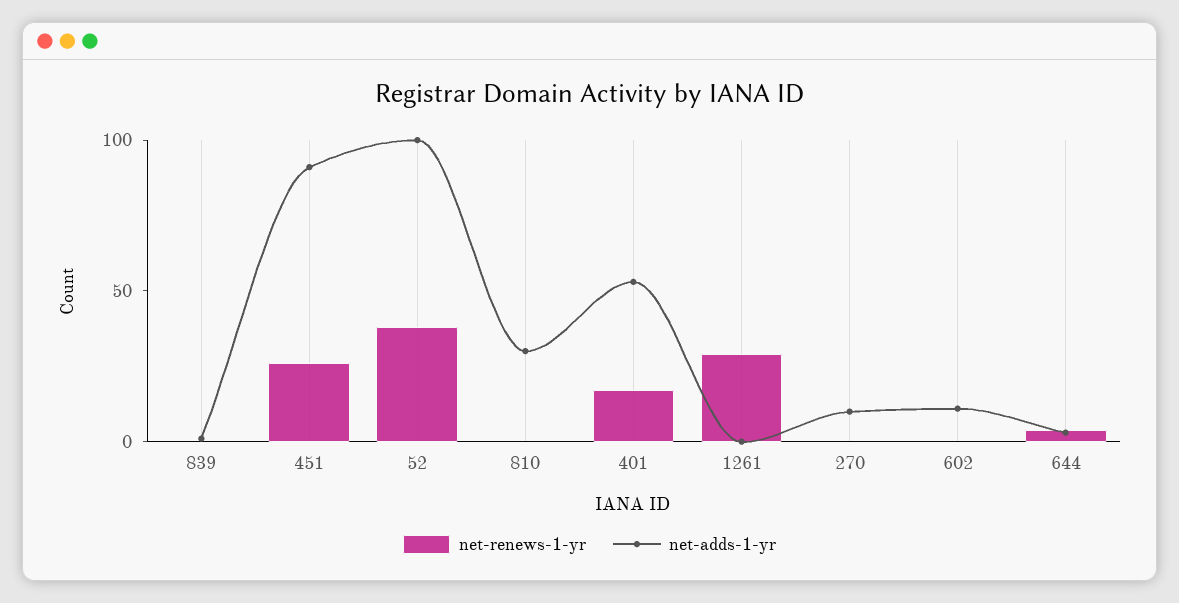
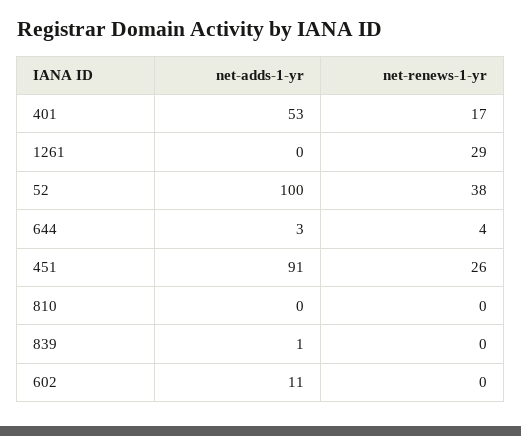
  {
    "net-renews-1-yr": {
      "839": 0,
      "451": 26,
      "52": 38,
      "810": 0,
      "401": 17,
      "1261": 29,
-     "270": 0,
      "602": 0,
      "644": 4
    },
    "net-adds-1-yr": {
      "839": 1,
      "451": 91,
      "52": 100,
-     "810": 30,
+     "810": 0,
      "401": 53,
      "1261": 0,
-     "270": 10,
      "602": 11,
      "644": 3
    }
  }

